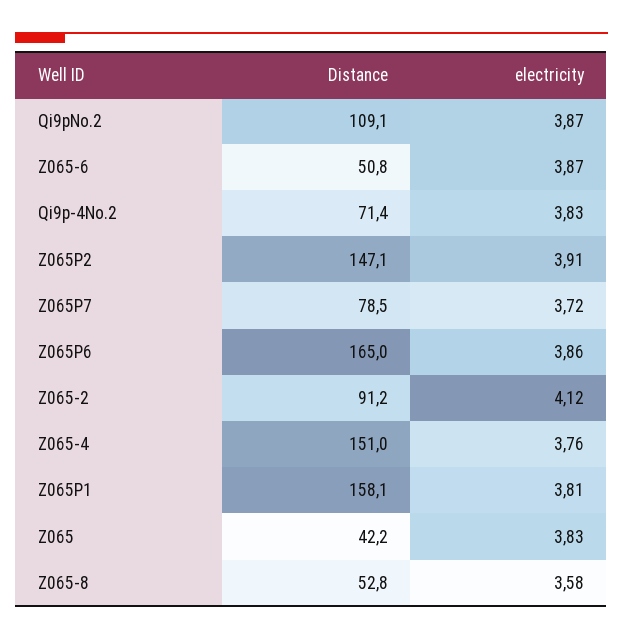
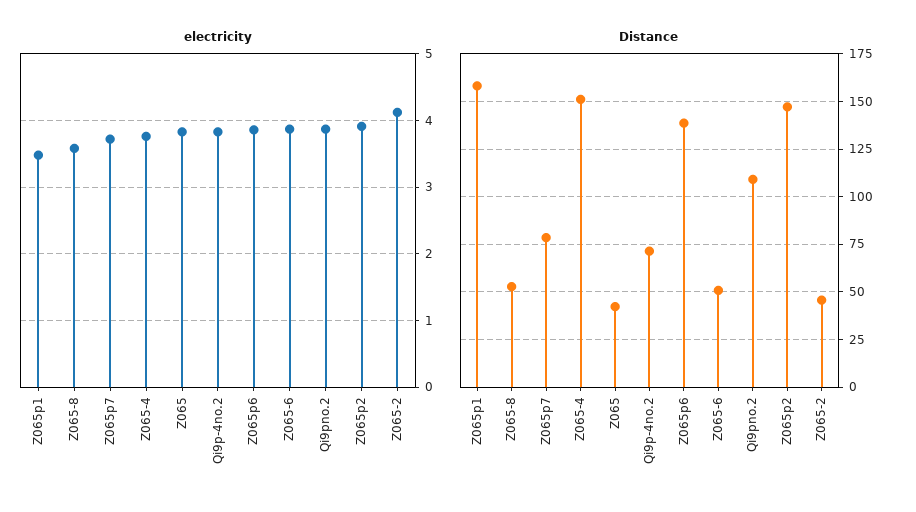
  {
    "Distance": {
      "Qi9pNo.2": 109.1,
      "Z065-6": 50.8,
      "Qi9p-4No.2": 71.4,
      "Z065P2": 147.1,
      "Z065P7": 78.5,
-     "Z065P6": 165,
+     "Z065P6": 140,
-     "Z065-2": 91.2,
+     "Z065-2": 45,
      "Z065-4": 151,
      "Z065P1": 158.1,
      "Z065": 42.2,
      "Z065-8": 52.8
    },
    "electricity": {
      "Qi9pNo.2": 3.87,
      "Z065-6": 3.87,
      "Qi9p-4No.2": 3.83,
      "Z065P2": 3.91,
      "Z065P7": 3.72,
      "Z065P6": 3.86,
      "Z065-2": 4.12,
      "Z065-4": 3.76,
-     "Z065P1": 3.81,
+     "Z065P1": 3.5,
      "Z065": 3.83,
      "Z065-8": 3.58
    }
  }

